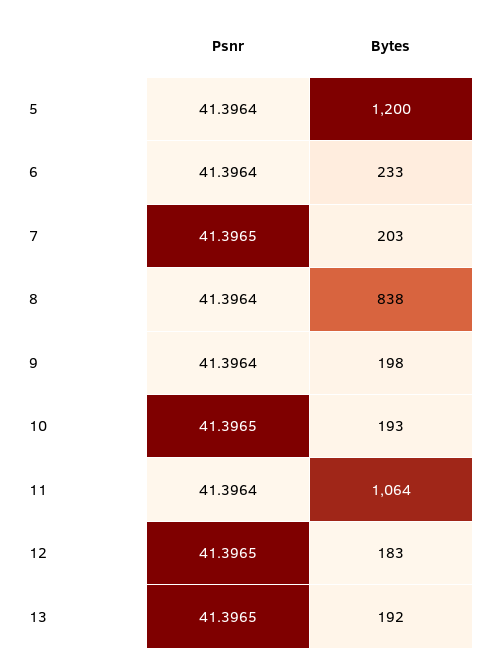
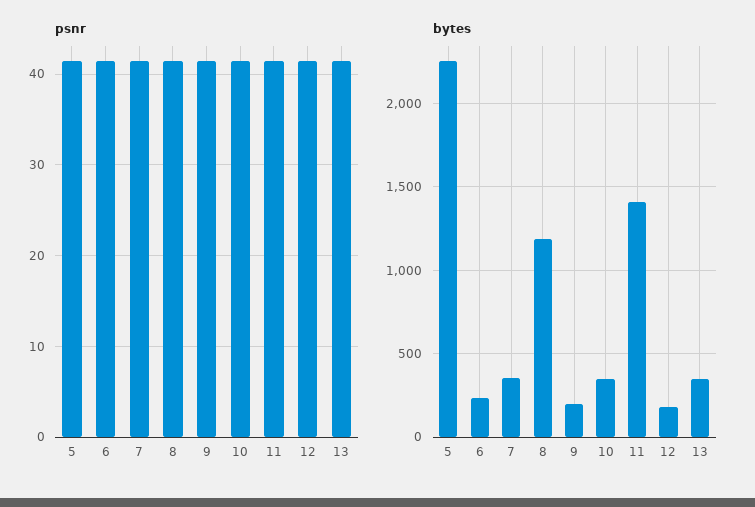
  {
    "Psnr": {
      "5": 41.3964,
      "6": 41.3964,
      "7": 41.3965,
      "8": 41.3964,
      "9": 41.3964,
      "10": 41.3965,
      "11": 41.3964,
      "12": 41.3965,
      "13": 41.3965
    },
    "Bytes": {
-     "5": 1200,
+     "5": 2250,
      "6": 233,
-     "7": 203,
+     "7": 350,
-     "8": 838,
+     "8": 1200,
      "9": 198,
-     "10": 193,
+     "10": 350,
-     "11": 1064,
+     "11": 1400,
      "12": 183,
-     "13": 192
+     "13": 350
    }
  }

